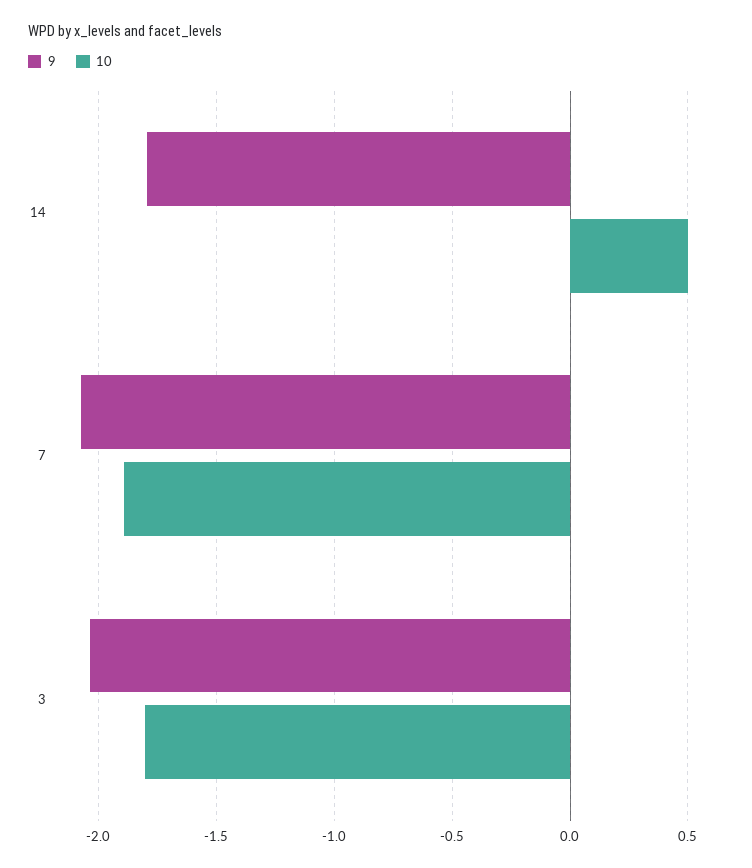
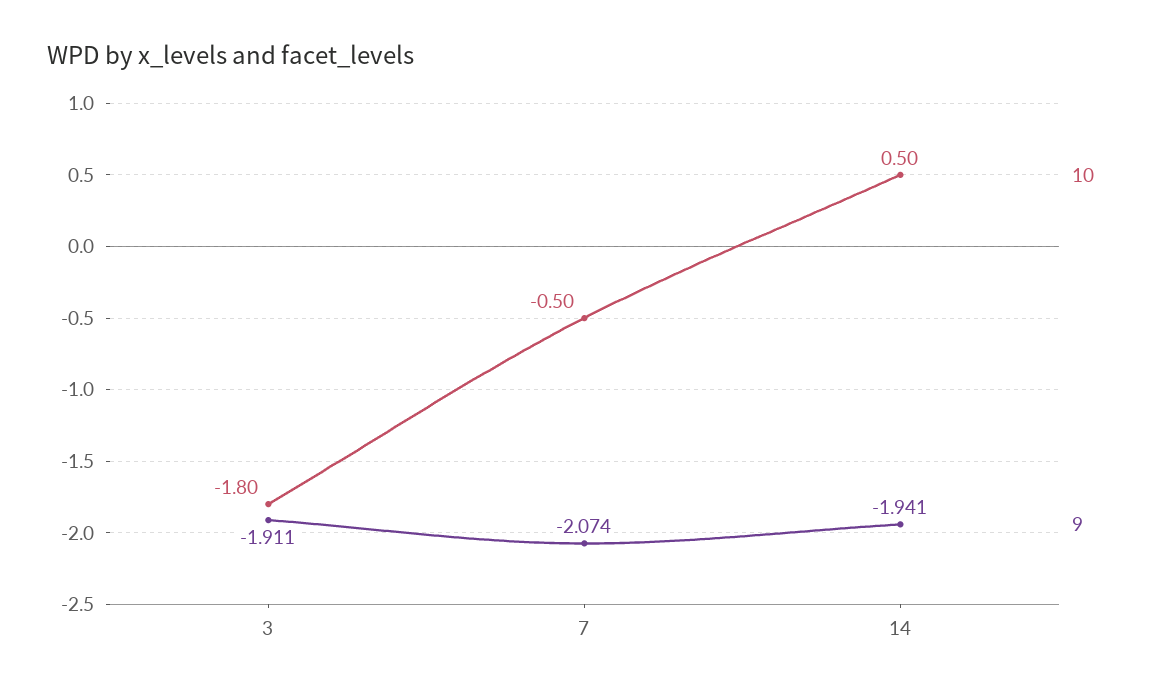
  {
    "9": {
-     "14": -1.8,
+     "14": -1.941,
      "7": -2.074,
-     "3": -2.05
+     "3": -1.911
    },
    "10": {
      "14": 0.5,
-     "7": -1.9,
+     "7": -0.5,
      "3": -1.8
    }
  }

